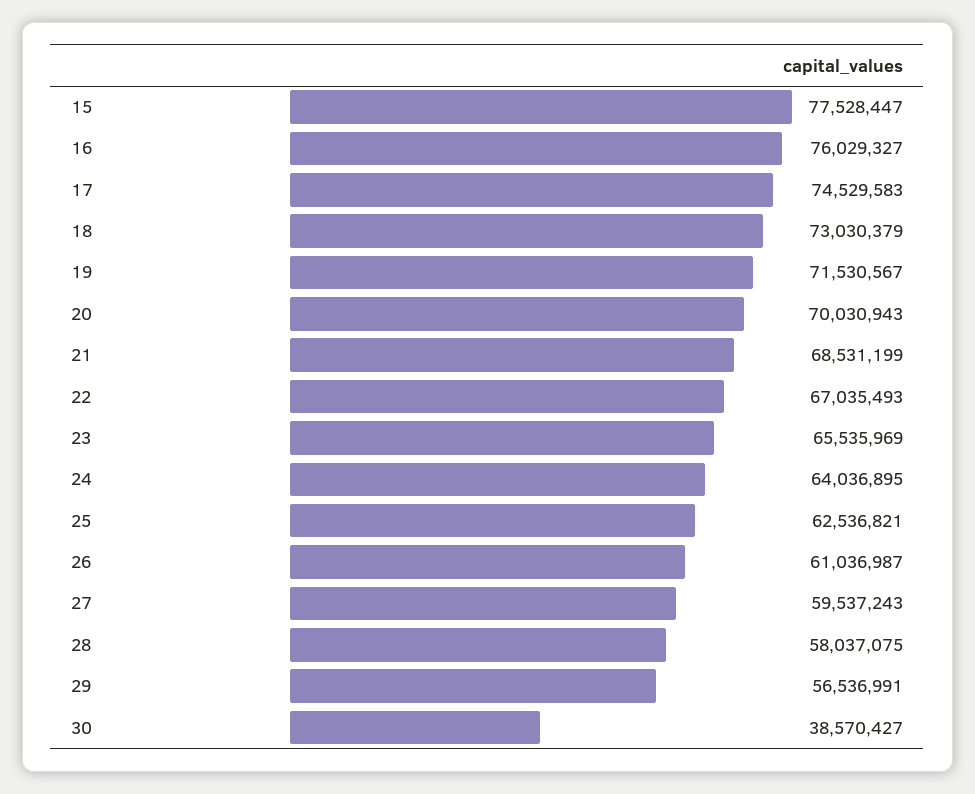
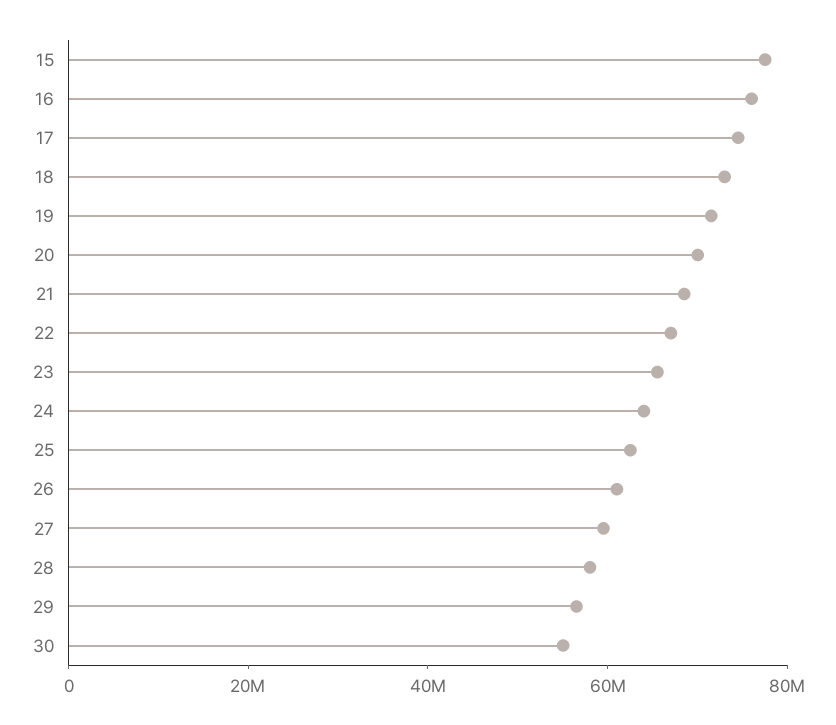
  {
    "15": 77528447,
    "16": 76029327,
    "17": 74529583,
    "18": 73030379,
    "19": 71530567,
    "20": 70030943,
    "21": 68531199,
    "22": 67035493,
    "23": 65535969,
    "24": 64036895,
    "25": 62536821,
    "26": 61036987,
    "27": 59537243,
    "28": 58037075,
    "29": 56536991,
-   "30": 38570427
+   "30": 55000000
  }

